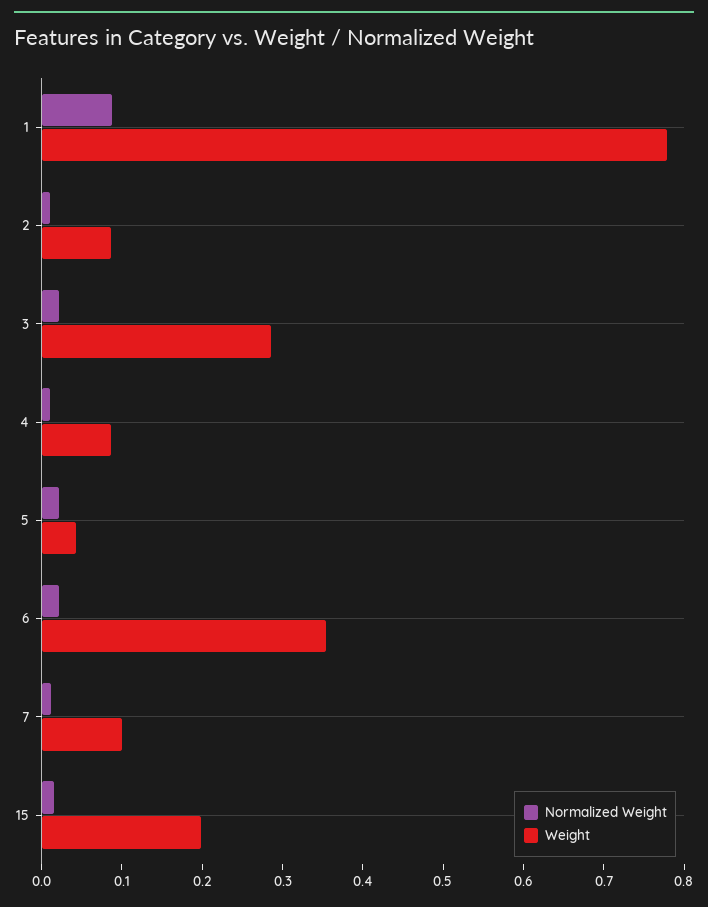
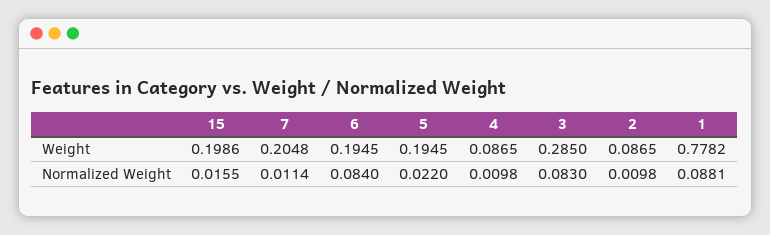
  {
    "Normalized Weight": {
      "1": 0.0881,
      "2": 0.0098,
-     "3": 0.02,
+     "3": 0.083,
      "4": 0.0098,
      "5": 0.022,
-     "6": 0.02,
+     "6": 0.084,
      "7": 0.0114,
      "15": 0.0155
    },
    "Weight": {
      "1": 0.7782,
      "2": 0.0865,
      "3": 0.285,
      "4": 0.0865,
-     "5": 0.04,
+     "5": 0.1945,
-     "6": 0.36,
+     "6": 0.1945,
-     "7": 0.1,
+     "7": 0.2048,
      "15": 0.1986
    }
  }

